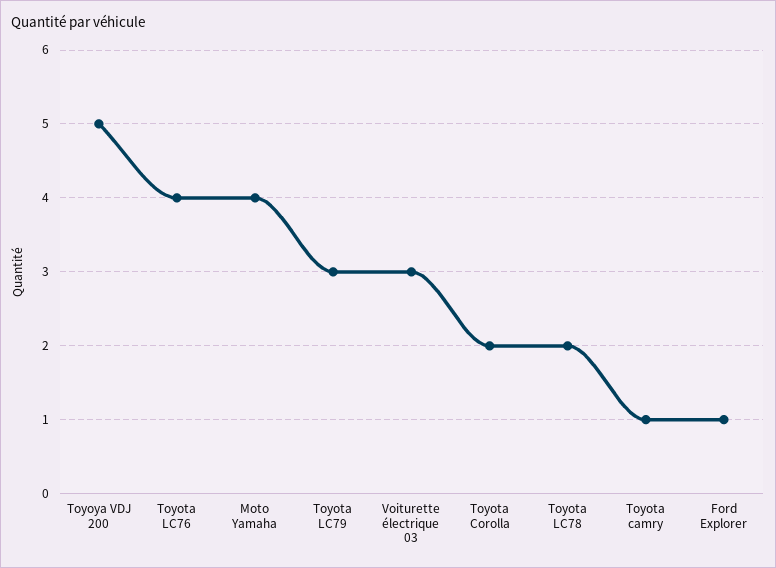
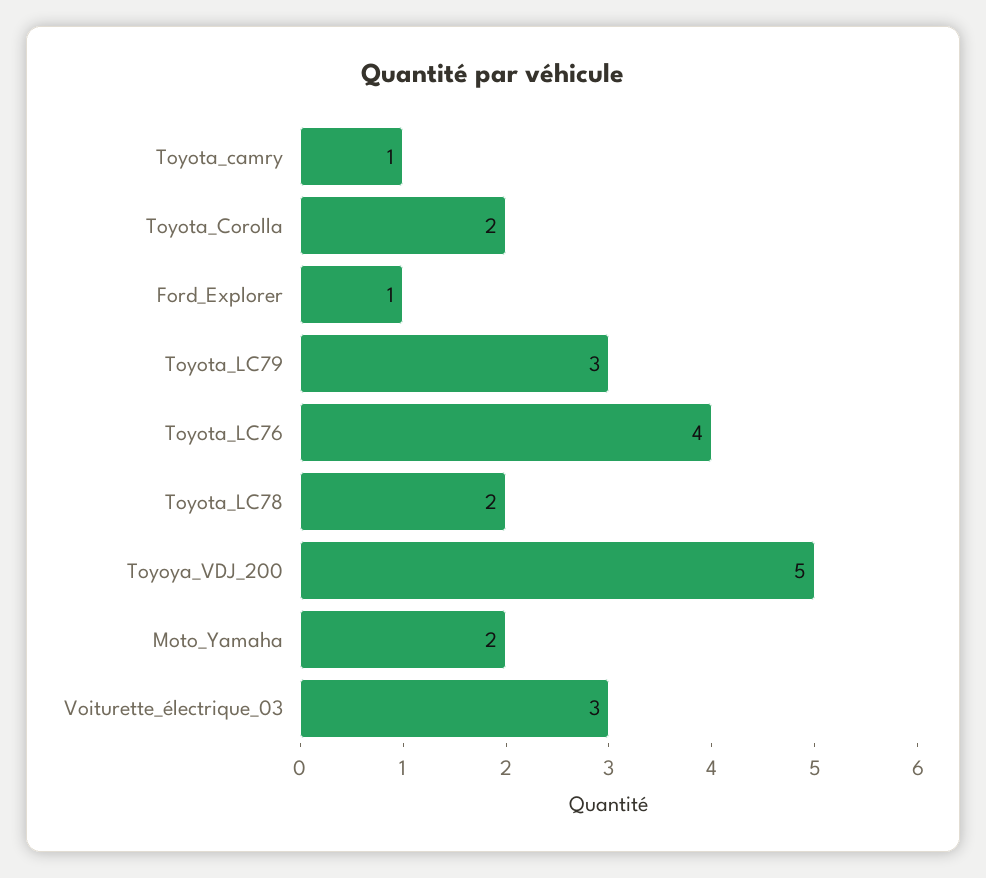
  {
    "Toyoya VDJ 200": 5,
    "Toyota LC76": 4,
-   "Moto Yamaha": 4,
+   "Moto Yamaha": 2,
    "Toyota LC79": 3,
    "Voiturette électrique 03": 3,
    "Toyota Corolla": 2,
    "Toyota LC78": 2,
    "Toyota camry": 1,
    "Ford Explorer": 1
  }

